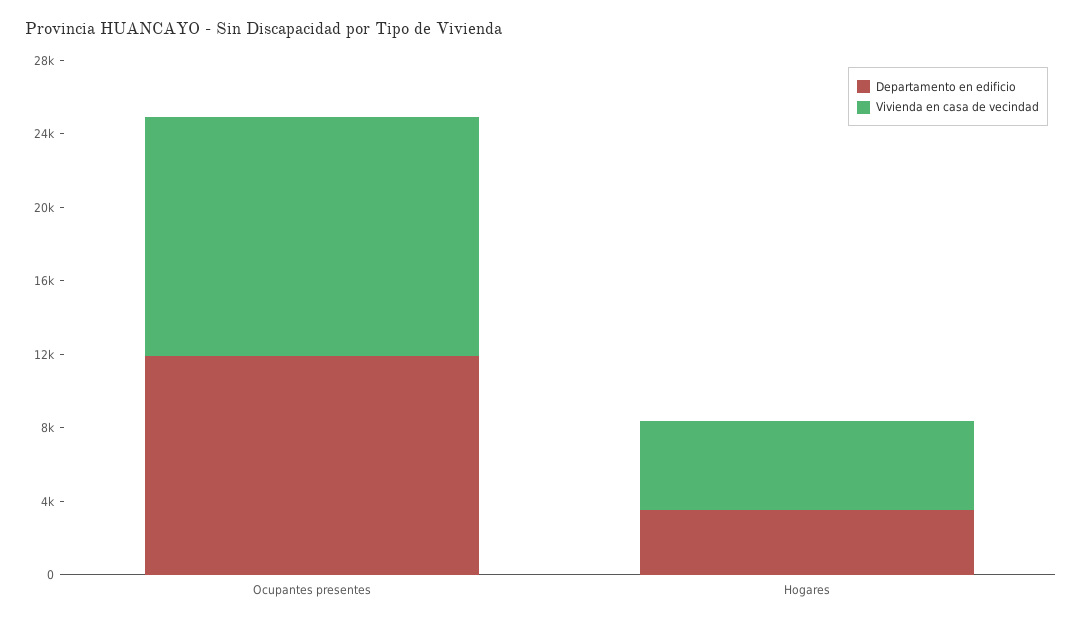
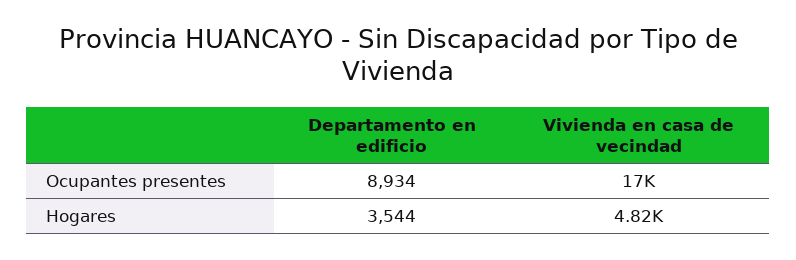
  {
    "Departamento en edificio": {
-     "Ocupantes presentes": 12000,
+     "Ocupantes presentes": 8934,
      "Hogares": 3544
    },
    "Vivienda en casa de vecindad": {
-     "Ocupantes presentes": 13000,
+     "Ocupantes presentes": 17000,
      "Hogares": 4820
    }
  }

